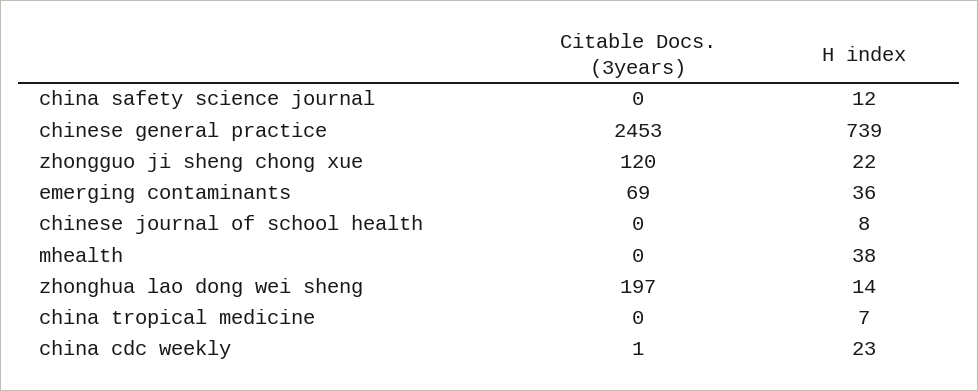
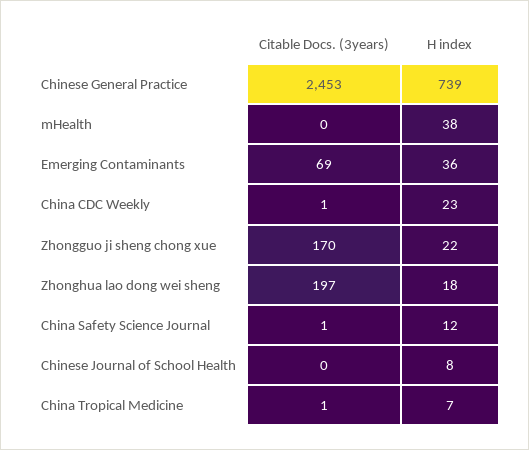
  {
    "Citable Docs. (3years)": {
-     "china safety science journal": 0,
+     "china safety science journal": 1,
      "chinese general practice": 2453,
-     "zhongguo ji sheng chong xue": 120,
+     "zhongguo ji sheng chong xue": 170,
      "emerging contaminants": 69,
      "chinese journal of school health": 0,
      "mhealth": 0,
      "zhonghua lao dong wei sheng": 197,
-     "china tropical medicine": 0,
+     "china tropical medicine": 1,
      "china cdc weekly": 1
    },
    "H index": {
      "china safety science journal": 12,
      "chinese general practice": 739,
      "zhongguo ji sheng chong xue": 22,
      "emerging contaminants": 36,
      "chinese journal of school health": 8,
      "mhealth": 38,
-     "zhonghua lao dong wei sheng": 14,
+     "zhonghua lao dong wei sheng": 18,
      "china tropical medicine": 7,
      "china cdc weekly": 23
    }
  }

